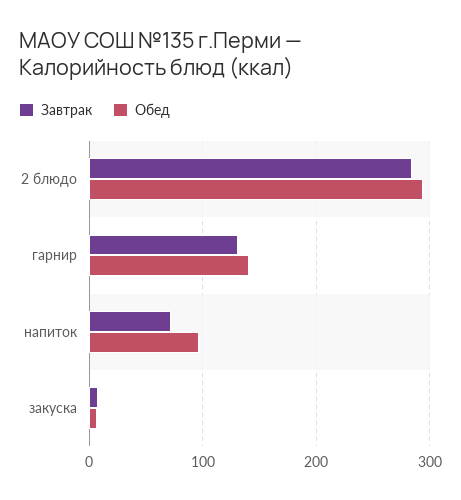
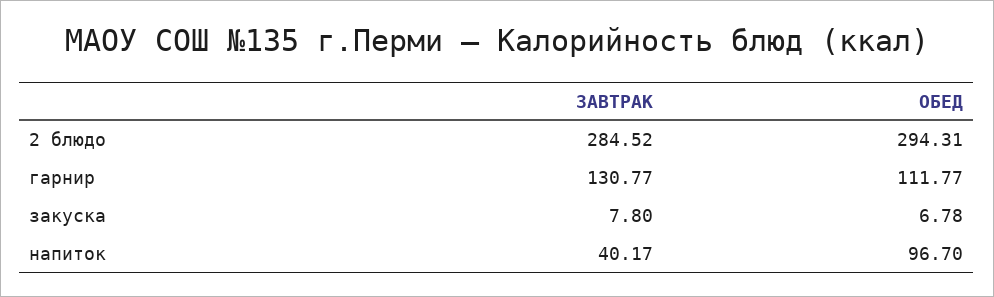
  {
    "Завтрак": {
      "2 блюдо": 284.52,
      "гарнир": 130.77,
-     "напиток": 70,
+     "напиток": 40.17,
      "закуска": 7.8
    },
    "Обед": {
      "2 блюдо": 294.31,
-     "гарнир": 140,
+     "гарнир": 111.77,
      "напиток": 96.7,
      "закуска": 6.78
    }
  }

